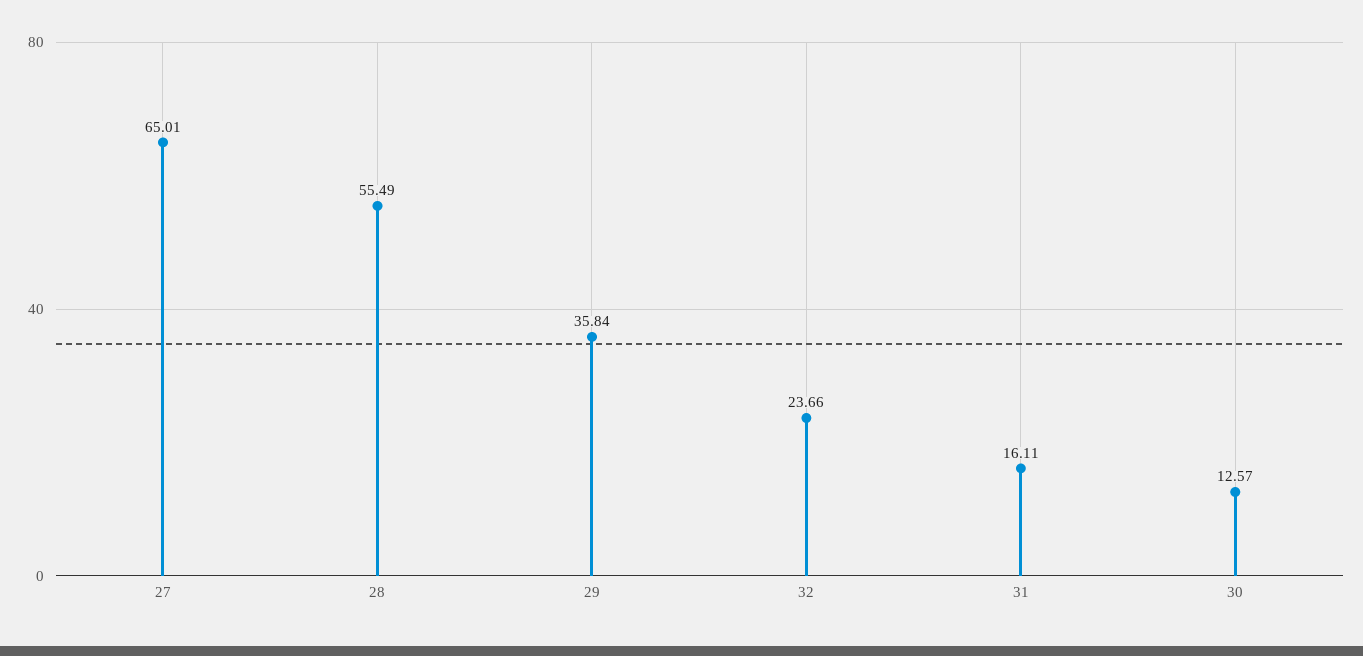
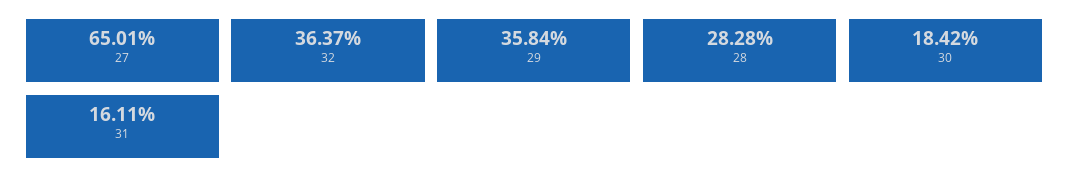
  {
    "27": 65.01,
-   "28": 55.49,
+   "28": 28.28,
    "29": 35.84,
-   "32": 23.66,
+   "32": 36.37,
    "31": 16.11,
-   "30": 12.57
+   "30": 18.42
  }

